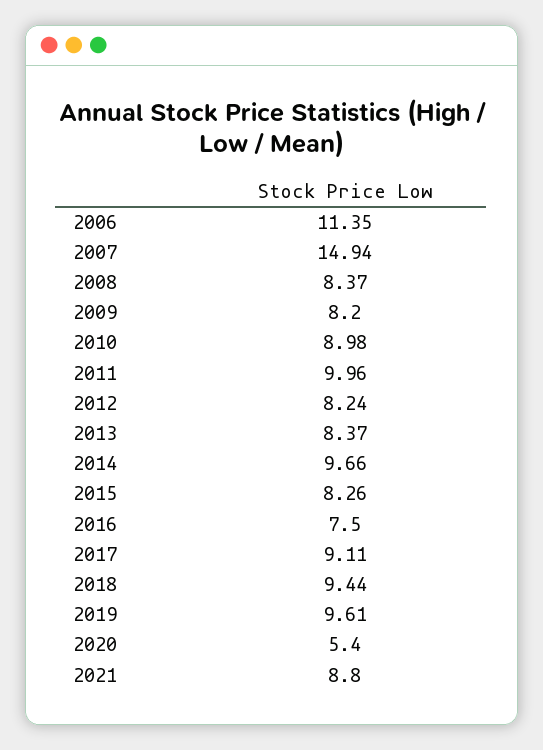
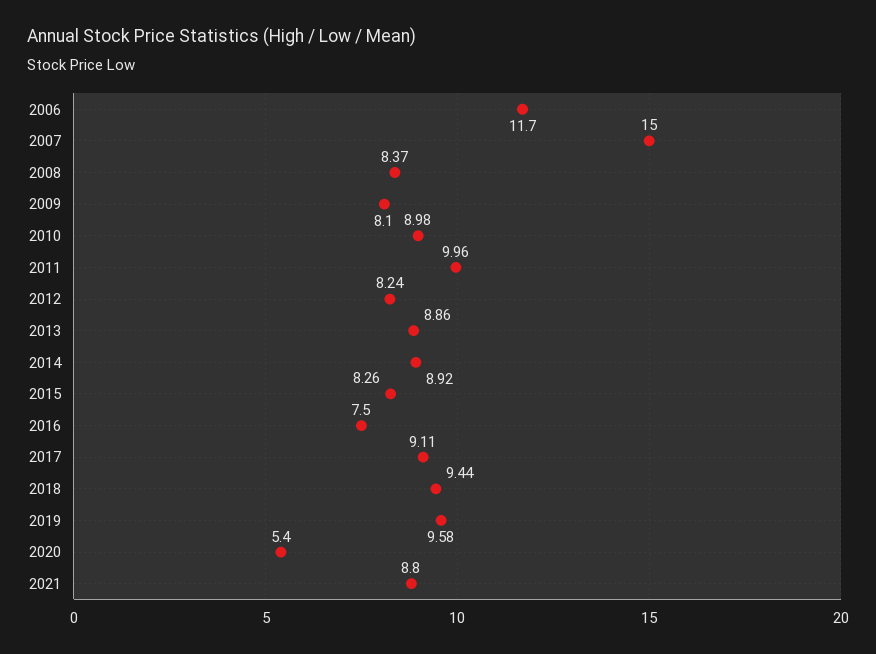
  {
-   "2006": 11.35,
+   "2006": 11.7,
-   "2007": 14.94,
+   "2007": 15,
    "2008": 8.37,
-   "2009": 8.2,
+   "2009": 8.1,
    "2010": 8.98,
    "2011": 9.96,
    "2012": 8.24,
-   "2013": 8.37,
+   "2013": 8.86,
-   "2014": 9.66,
+   "2014": 8.92,
    "2015": 8.26,
    "2016": 7.5,
    "2017": 9.11,
    "2018": 9.44,
-   "2019": 9.61,
+   "2019": 9.58,
    "2020": 5.4,
    "2021": 8.8
  }

